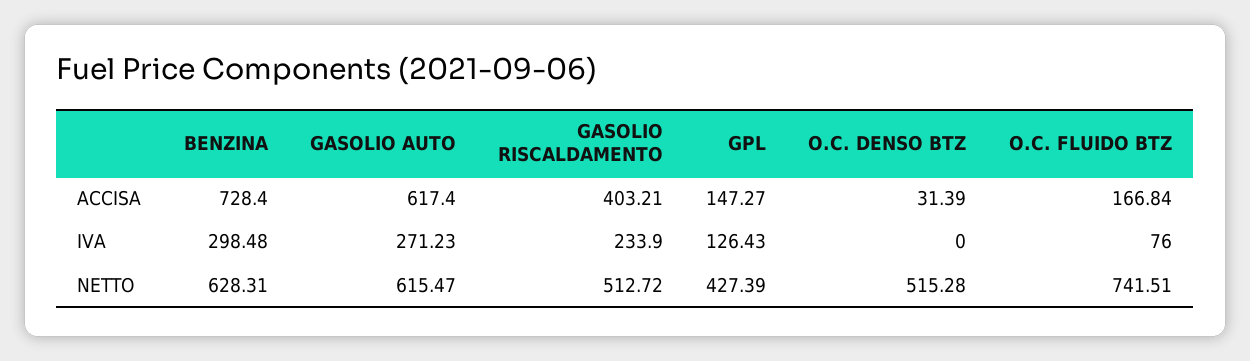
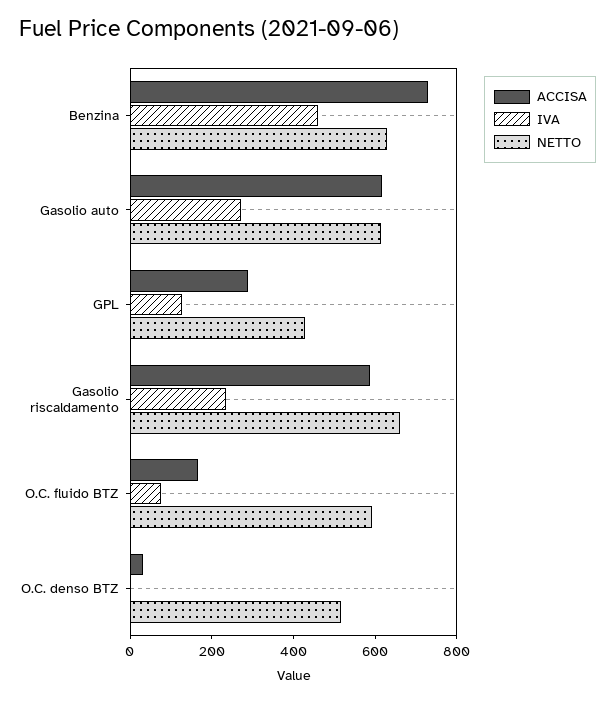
  {
    "ACCISA": {
      "BENZINA": 728.4,
      "GASOLIO AUTO": 617.4,
-     "GASOLIO RISCALDAMENTO": 403.21,
+     "GASOLIO RISCALDAMENTO": 600,
-     "GPL": 147.27,
+     "GPL": 300,
      "O.C. DENSO BTZ": 31.39,
      "O.C. FLUIDO BTZ": 166.84
    },
    "IVA": {
-     "BENZINA": 298.48,
+     "BENZINA": 450,
      "GASOLIO AUTO": 271.23,
      "GASOLIO RISCALDAMENTO": 233.9,
      "GPL": 126.43,
      "O.C. DENSO BTZ": 0,
      "O.C. FLUIDO BTZ": 76
    },
    "NETTO": {
      "BENZINA": 628.31,
      "GASOLIO AUTO": 615.47,
-     "GASOLIO RISCALDAMENTO": 512.72,
+     "GASOLIO RISCALDAMENTO": 650,
      "GPL": 427.39,
      "O.C. DENSO BTZ": 515.28,
-     "O.C. FLUIDO BTZ": 741.51
+     "O.C. FLUIDO BTZ": 600
    }
  }

